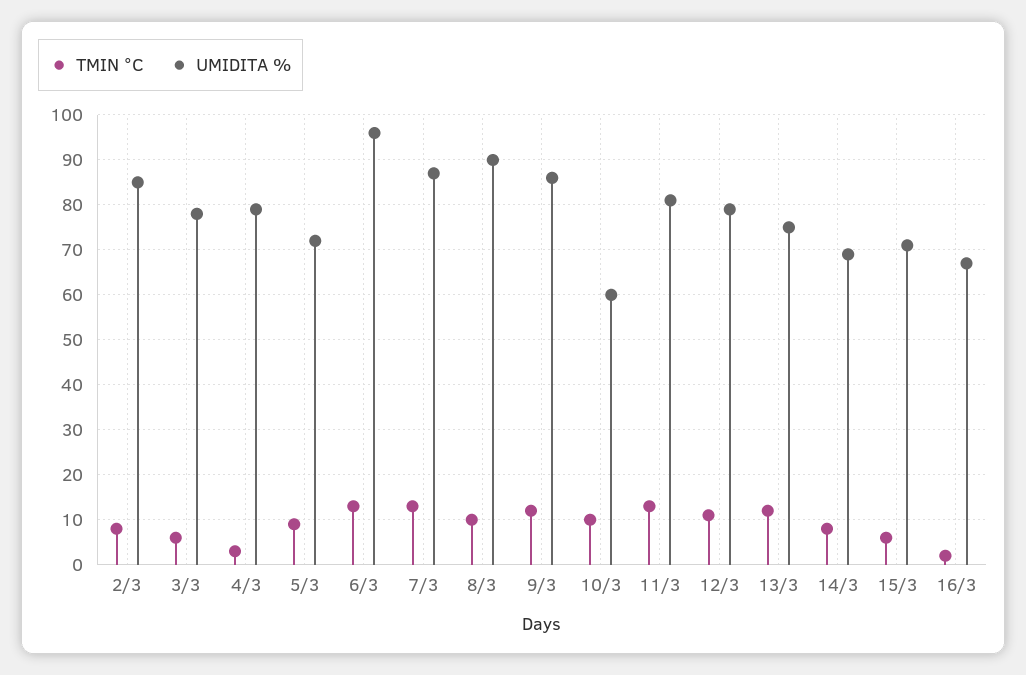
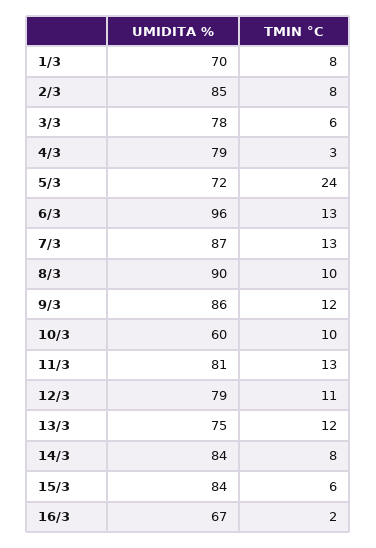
  {
    "TMIN °C": {
      "2/3": 8,
      "3/3": 6,
      "4/3": 3,
-     "5/3": 10,
+     "5/3": 24,
      "6/3": 13,
      "7/3": 13,
      "8/3": 10,
      "9/3": 12,
      "10/3": 10,
      "11/3": 13,
      "12/3": 11,
      "13/3": 12,
      "14/3": 8,
      "15/3": 6,
-     "16/3": 2
+     "16/3": 2,
+     "1/3": 8
    },
    "UMIDITA %": {
      "2/3": 85,
      "3/3": 78,
      "4/3": 79,
      "5/3": 72,
      "6/3": 96,
      "7/3": 87,
      "8/3": 90,
      "9/3": 86,
      "10/3": 60,
      "11/3": 81,
      "12/3": 79,
      "13/3": 75,
-     "14/3": 70,
+     "14/3": 84,
-     "15/3": 70,
+     "15/3": 84,
-     "16/3": 67
+     "16/3": 67,
+     "1/3": 70
    }
  }

